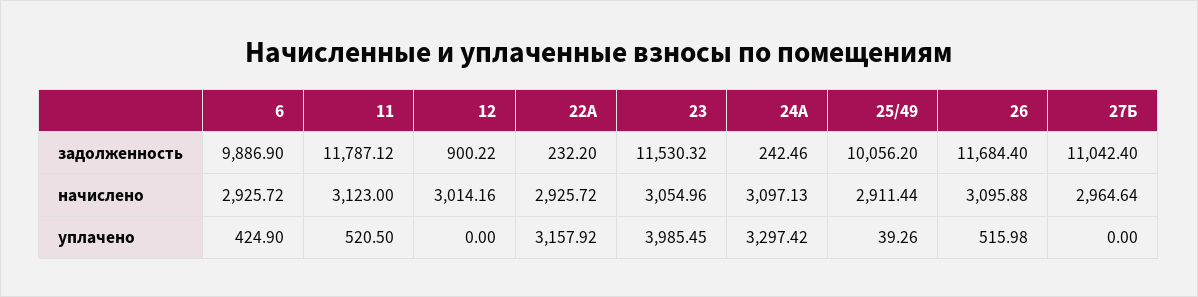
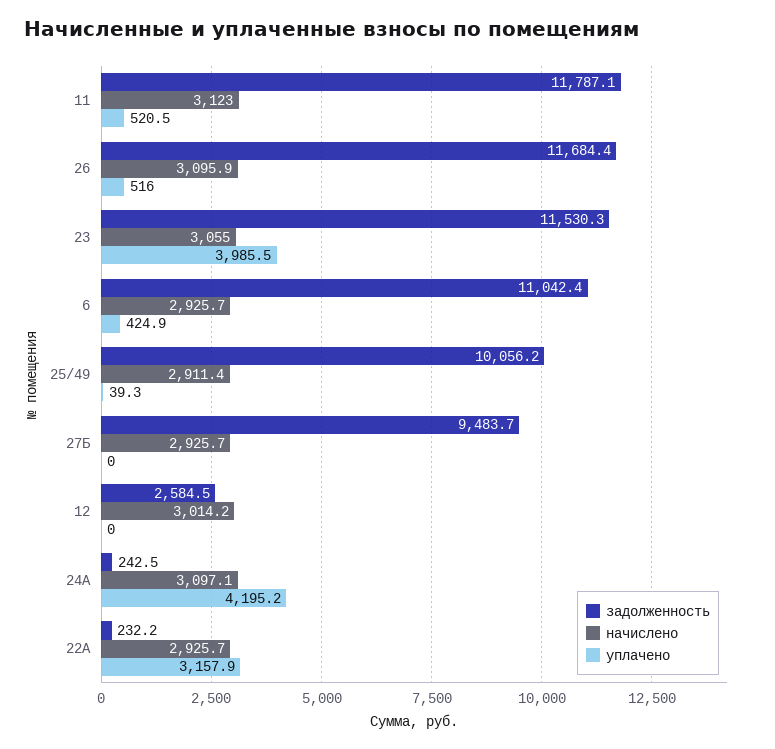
  {
    "задолженность": {
-     "6": 9886.9,
+     "6": 11042.4,
      "11": 11787.12,
-     "12": 900.22,
+     "12": 2584.5,
      "22А": 232.2,
      "23": 11530.32,
      "24А": 242.46,
      "25/49": 10056.2,
      "26": 11684.4,
-     "27Б": 11042.4
+     "27Б": 9483.7
    },
    "начислено": {
      "6": 2925.72,
      "11": 3123,
      "12": 3014.16,
      "22А": 2925.72,
      "23": 3054.96,
      "24А": 3097.13,
      "25/49": 2911.44,
      "26": 3095.88,
-     "27Б": 2964.64
+     "27Б": 2925.7
    },
    "уплачено": {
      "6": 424.9,
      "11": 520.5,
      "12": 0,
      "22А": 3157.92,
      "23": 3985.45,
-     "24А": 3297.42,
+     "24А": 4195.2,
      "25/49": 39.26,
      "26": 515.98,
      "27Б": 0
    }
  }

